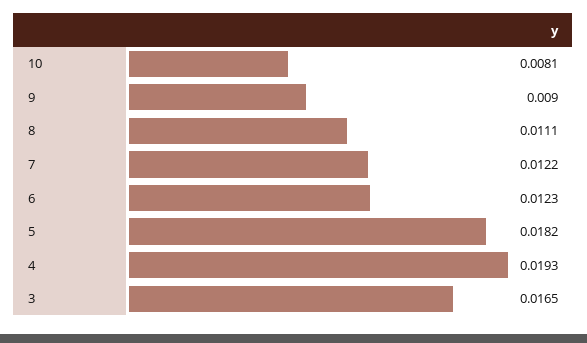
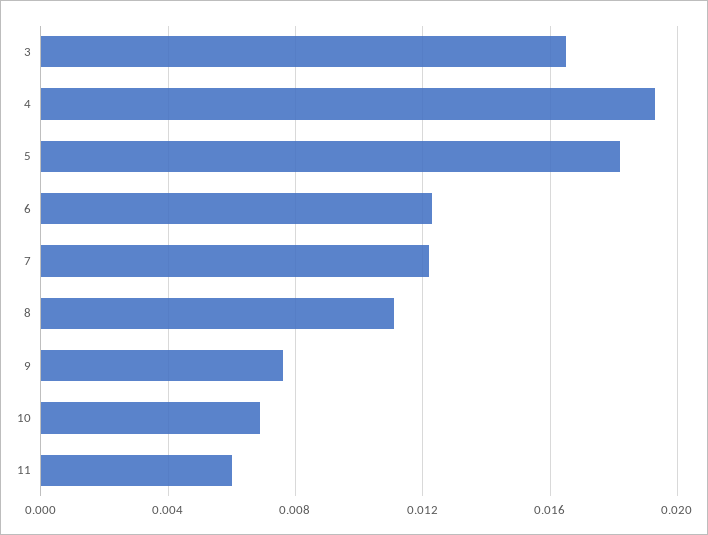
  {
-   "10": 0.0081,
+   "10": 0.007,
-   "9": 0.009,
+   "9": 0.0075,
    "8": 0.0111,
    "7": 0.0122,
    "6": 0.0123,
    "5": 0.0182,
    "4": 0.0193,
-   "3": 0.0165
+   "3": 0.0165,
+   "11": 0.006
  }

